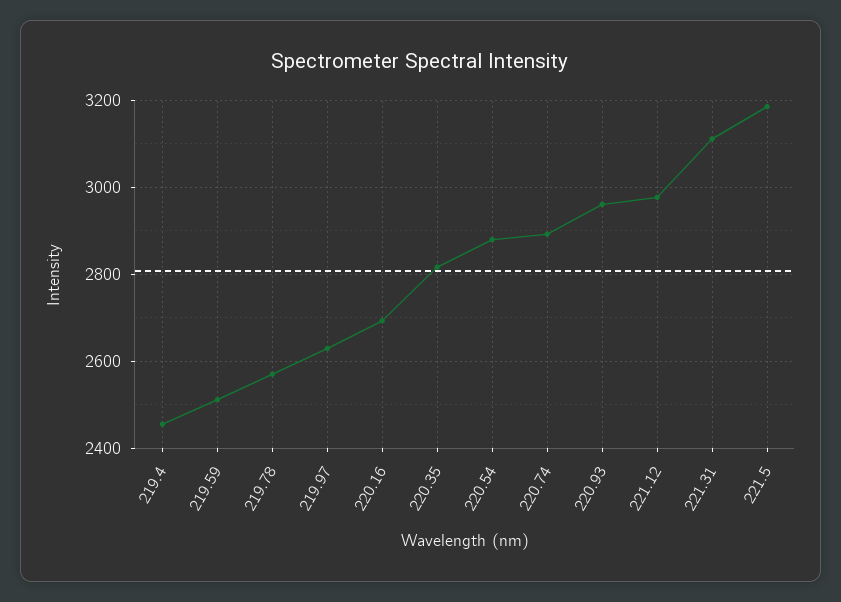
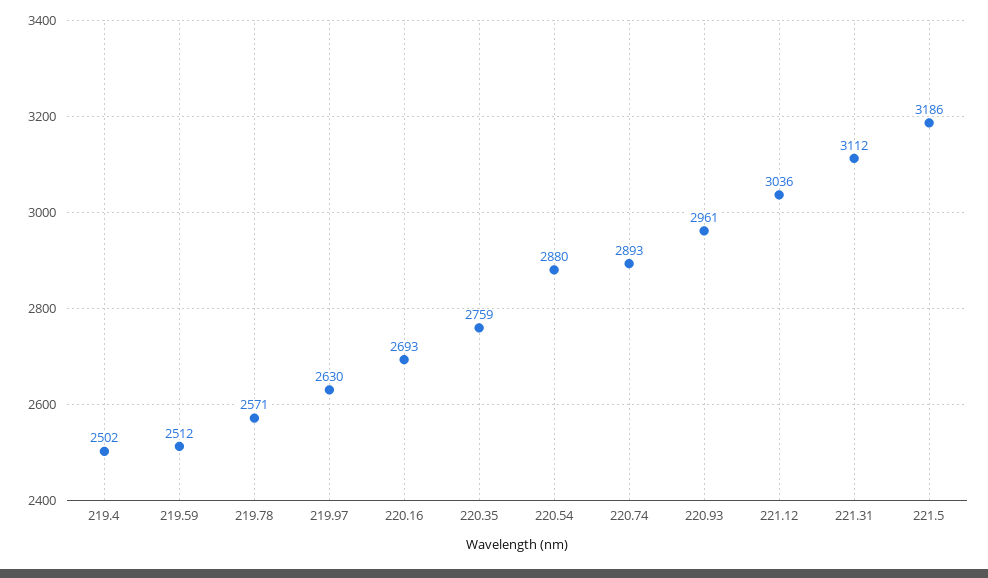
  {
-   "219.4": 2460,
+   "219.4": 2502,
    "219.59": 2512,
    "219.78": 2571,
    "219.97": 2630,
    "220.16": 2693,
-   "220.35": 2820,
+   "220.35": 2759,
    "220.54": 2880,
    "220.74": 2893,
    "220.93": 2961,
-   "221.12": 2980,
+   "221.12": 3036,
    "221.31": 3112,
    "221.5": 3186
  }

